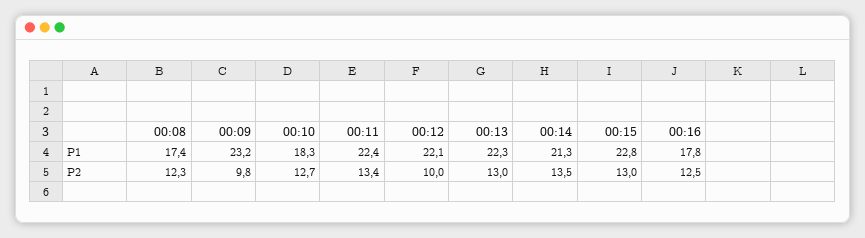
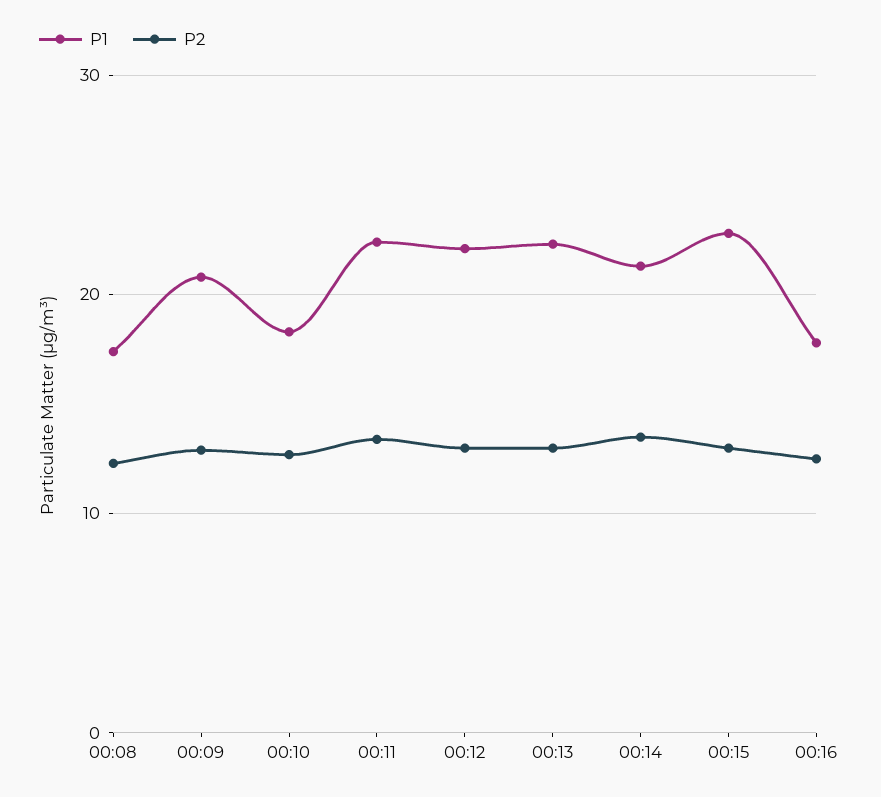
  {
    "P1": {
      "00:08": 17.4,
-     "00:09": 23.2,
+     "00:09": 21,
      "00:10": 18.3,
      "00:11": 22.4,
      "00:12": 22.1,
      "00:13": 22.3,
      "00:14": 21.3,
      "00:15": 22.8,
      "00:16": 17.8
    },
    "P2": {
      "00:08": 12.3,
-     "00:09": 9.8,
+     "00:09": 13,
      "00:10": 12.7,
      "00:11": 13.4,
-     "00:12": 10,
+     "00:12": 13,
      "00:13": 13,
      "00:14": 13.5,
      "00:15": 13,
      "00:16": 12.5
    }
  }

